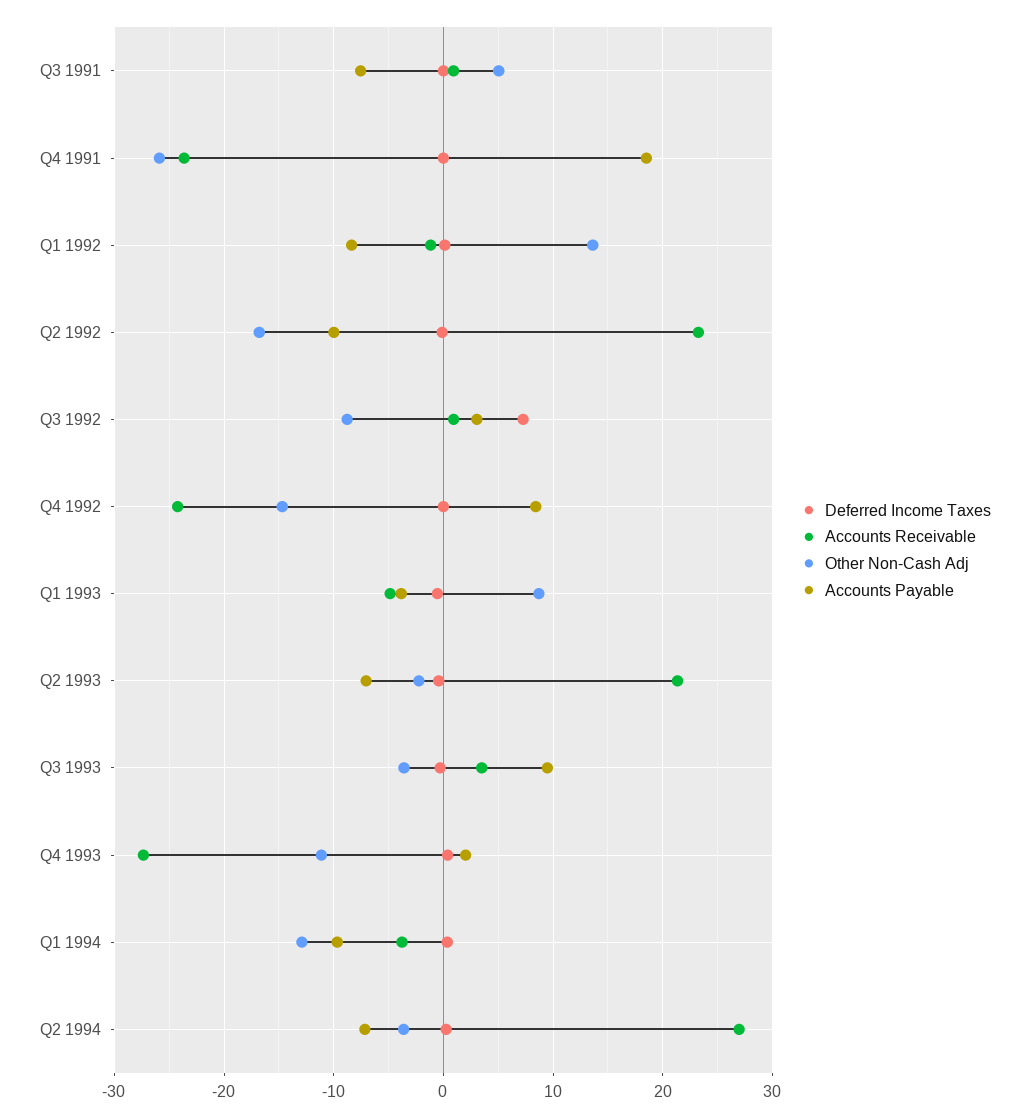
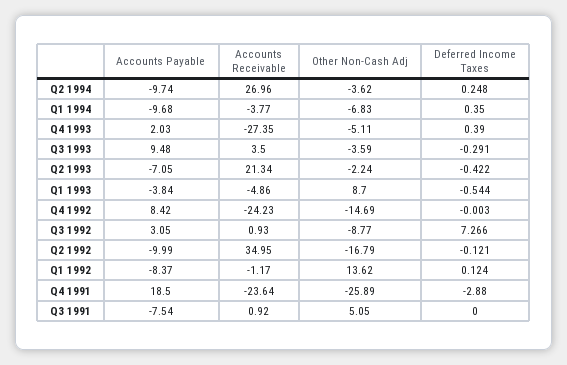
  {
    "Deferred Income Taxes": {
      "Q3 1991": 0,
-     "Q4 1991": 0,
+     "Q4 1991": -2.88,
      "Q1 1992": 0.124,
      "Q2 1992": -0.121,
      "Q3 1992": 7.266,
      "Q4 1992": -0.003,
      "Q1 1993": -0.544,
      "Q2 1993": -0.422,
      "Q3 1993": -0.291,
      "Q4 1993": 0.39,
      "Q1 1994": 0.35,
      "Q2 1994": 0.248
    },
    "Accounts Receivable": {
      "Q3 1991": 0.92,
      "Q4 1991": -23.64,
      "Q1 1992": -1.17,
-     "Q2 1992": 23,
+     "Q2 1992": 34.95,
      "Q3 1992": 0.93,
      "Q4 1992": -24.23,
      "Q1 1993": -4.86,
      "Q2 1993": 21.34,
      "Q3 1993": 3.5,
      "Q4 1993": -27.35,
      "Q1 1994": -3.77,
      "Q2 1994": 26.96
    },
    "Other Non-Cash Adj": {
      "Q3 1991": 5.05,
      "Q4 1991": -25.89,
      "Q1 1992": 13.62,
      "Q2 1992": -16.79,
      "Q3 1992": -8.77,
      "Q4 1992": -14.69,
      "Q1 1993": 8.7,
      "Q2 1993": -2.24,
      "Q3 1993": -3.59,
-     "Q4 1993": -11,
+     "Q4 1993": -5.11,
-     "Q1 1994": -13,
+     "Q1 1994": -6.83,
      "Q2 1994": -3.62
    },
    "Accounts Payable": {
      "Q3 1991": -7.54,
      "Q4 1991": 18.5,
      "Q1 1992": -8.37,
      "Q2 1992": -9.99,
      "Q3 1992": 3.05,
      "Q4 1992": 8.42,
      "Q1 1993": -3.84,
      "Q2 1993": -7.05,
      "Q3 1993": 9.48,
      "Q4 1993": 2.03,
      "Q1 1994": -9.68,
-     "Q2 1994": -7
+     "Q2 1994": -9.74
    }
  }

